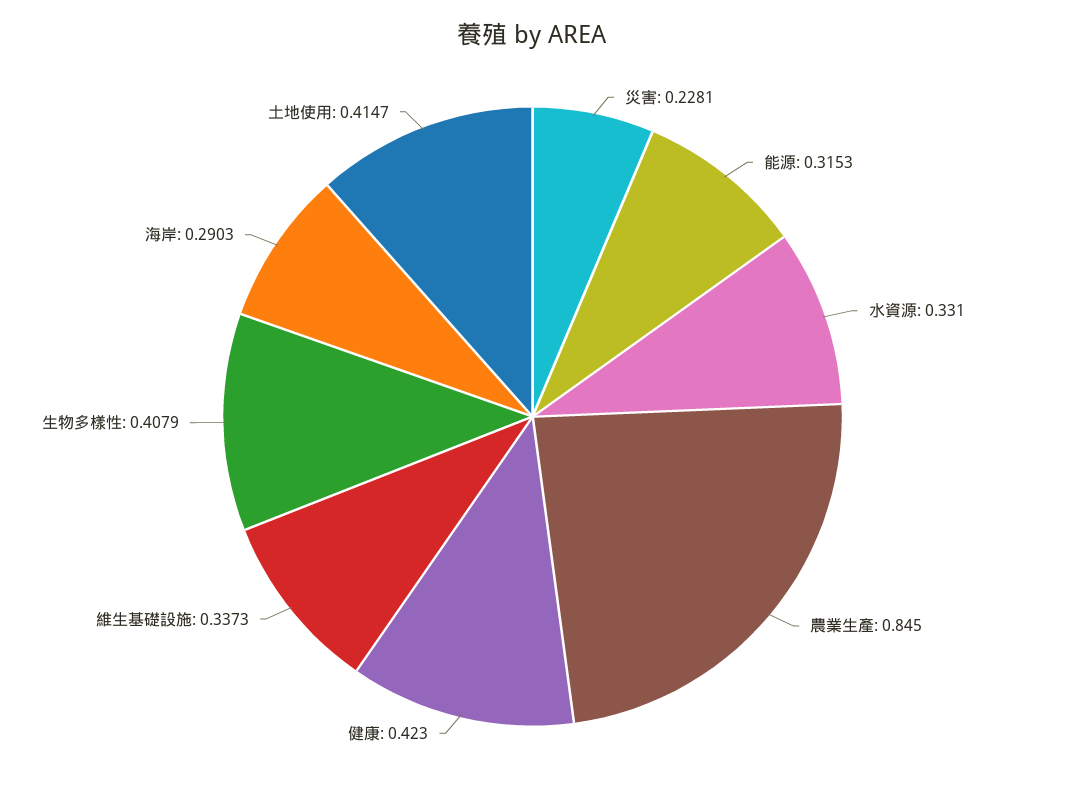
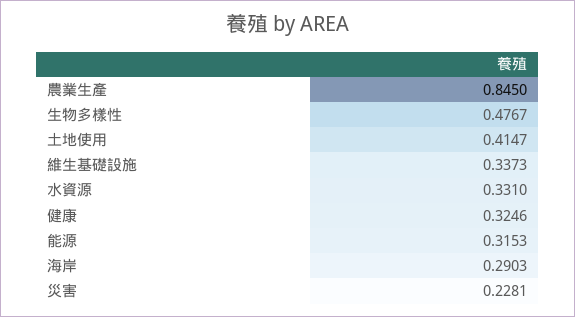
  {
    "災害": 0.2281,
    "能源": 0.3153,
    "水資源": 0.331,
    "農業生產": 0.845,
-   "健康": 0.423,
+   "健康": 0.3246,
    "維生基礎設施": 0.3373,
-   "生物多樣性": 0.4079,
+   "生物多樣性": 0.4767,
    "海岸": 0.2903,
    "土地使用": 0.4147
  }

